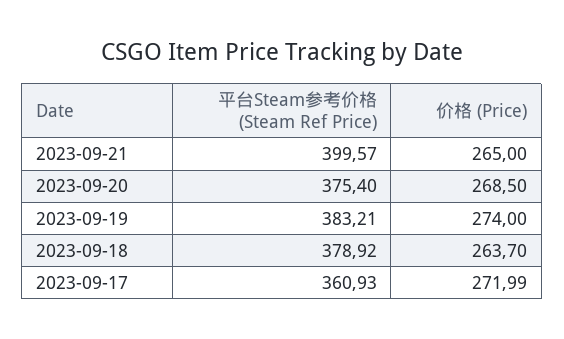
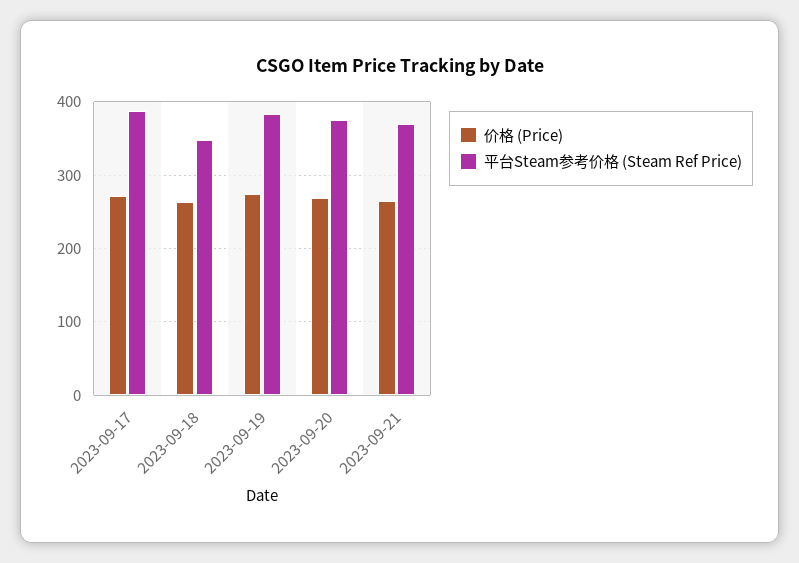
  {
    "平台Steam参考价格 (Steam Ref Price)": {
-     "2023-09-21": 399.57,
+     "2023-09-21": 370,
      "2023-09-20": 375.4,
      "2023-09-19": 383.21,
-     "2023-09-18": 378.92,
+     "2023-09-18": 350,
-     "2023-09-17": 360.93
+     "2023-09-17": 390
    },
    "价格 (Price)": {
      "2023-09-21": 265,
      "2023-09-20": 268.5,
      "2023-09-19": 274,
      "2023-09-18": 263.7,
      "2023-09-17": 271.99
    }
  }

